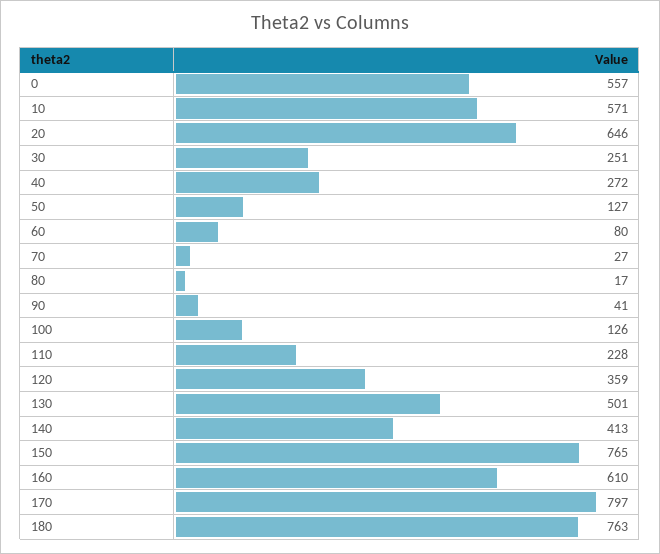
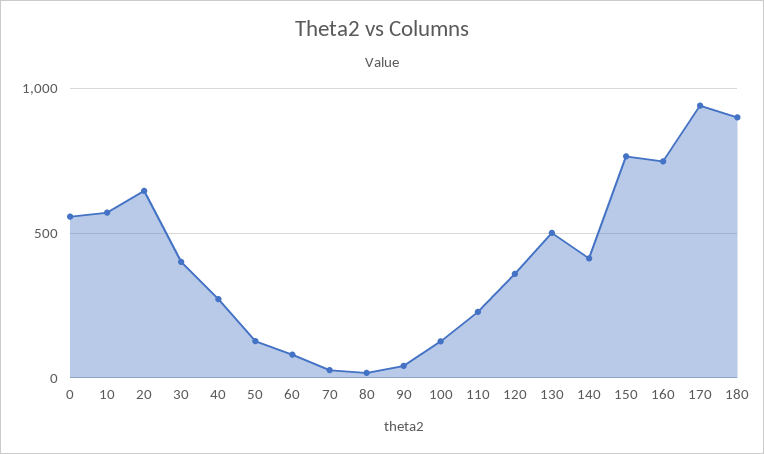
  {
    "0": 557,
    "10": 571,
    "20": 646,
-   "30": 251,
+   "30": 400,
    "40": 272,
    "50": 127,
    "60": 80,
    "70": 27,
    "80": 17,
    "90": 41,
    "100": 126,
    "110": 228,
    "120": 359,
    "130": 501,
    "140": 413,
    "150": 765,
-   "160": 610,
+   "160": 750,
-   "170": 797,
+   "170": 950,
-   "180": 763
+   "180": 900
  }

